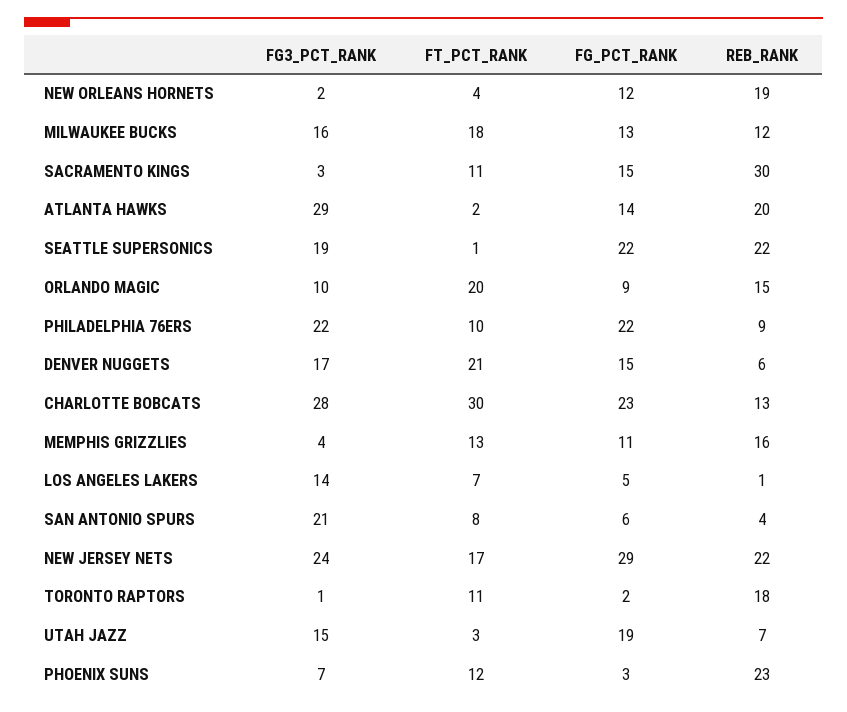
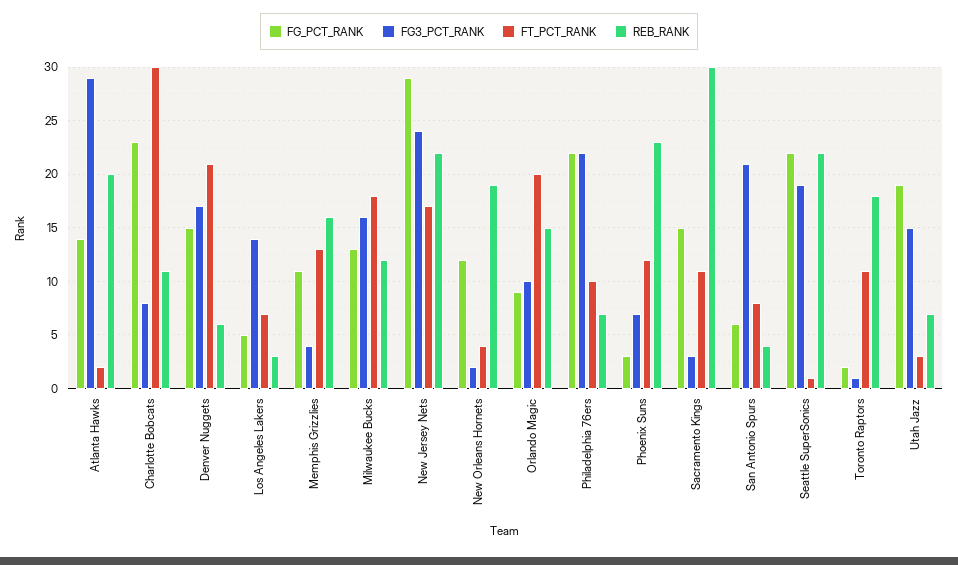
  {
    "FG3_PCT_RANK": {
      "NEW ORLEANS HORNETS": 2,
      "MILWAUKEE BUCKS": 16,
      "SACRAMENTO KINGS": 3,
      "ATLANTA HAWKS": 29,
      "SEATTLE SUPERSONICS": 19,
      "ORLANDO MAGIC": 10,
      "PHILADELPHIA 76ERS": 22,
      "DENVER NUGGETS": 17,
-     "CHARLOTTE BOBCATS": 28,
+     "CHARLOTTE BOBCATS": 8,
      "MEMPHIS GRIZZLIES": 4,
      "LOS ANGELES LAKERS": 14,
      "SAN ANTONIO SPURS": 21,
      "NEW JERSEY NETS": 24,
      "TORONTO RAPTORS": 1,
      "UTAH JAZZ": 15,
      "PHOENIX SUNS": 7
    },
    "FT_PCT_RANK": {
      "NEW ORLEANS HORNETS": 4,
      "MILWAUKEE BUCKS": 18,
      "SACRAMENTO KINGS": 11,
      "ATLANTA HAWKS": 2,
      "SEATTLE SUPERSONICS": 1,
      "ORLANDO MAGIC": 20,
      "PHILADELPHIA 76ERS": 10,
      "DENVER NUGGETS": 21,
      "CHARLOTTE BOBCATS": 30,
      "MEMPHIS GRIZZLIES": 13,
      "LOS ANGELES LAKERS": 7,
      "SAN ANTONIO SPURS": 8,
      "NEW JERSEY NETS": 17,
      "TORONTO RAPTORS": 11,
      "UTAH JAZZ": 3,
      "PHOENIX SUNS": 12
    },
    "FG_PCT_RANK": {
      "NEW ORLEANS HORNETS": 12,
      "MILWAUKEE BUCKS": 13,
      "SACRAMENTO KINGS": 15,
      "ATLANTA HAWKS": 14,
      "SEATTLE SUPERSONICS": 22,
      "ORLANDO MAGIC": 9,
      "PHILADELPHIA 76ERS": 22,
      "DENVER NUGGETS": 15,
      "CHARLOTTE BOBCATS": 23,
      "MEMPHIS GRIZZLIES": 11,
      "LOS ANGELES LAKERS": 5,
      "SAN ANTONIO SPURS": 6,
      "NEW JERSEY NETS": 29,
      "TORONTO RAPTORS": 2,
      "UTAH JAZZ": 19,
      "PHOENIX SUNS": 3
    },
    "REB_RANK": {
      "NEW ORLEANS HORNETS": 19,
      "MILWAUKEE BUCKS": 12,
      "SACRAMENTO KINGS": 30,
      "ATLANTA HAWKS": 20,
      "SEATTLE SUPERSONICS": 22,
      "ORLANDO MAGIC": 15,
-     "PHILADELPHIA 76ERS": 9,
+     "PHILADELPHIA 76ERS": 7,
      "DENVER NUGGETS": 6,
-     "CHARLOTTE BOBCATS": 13,
+     "CHARLOTTE BOBCATS": 11,
      "MEMPHIS GRIZZLIES": 16,
-     "LOS ANGELES LAKERS": 1,
+     "LOS ANGELES LAKERS": 3,
      "SAN ANTONIO SPURS": 4,
      "NEW JERSEY NETS": 22,
      "TORONTO RAPTORS": 18,
      "UTAH JAZZ": 7,
      "PHOENIX SUNS": 23
    }
  }

